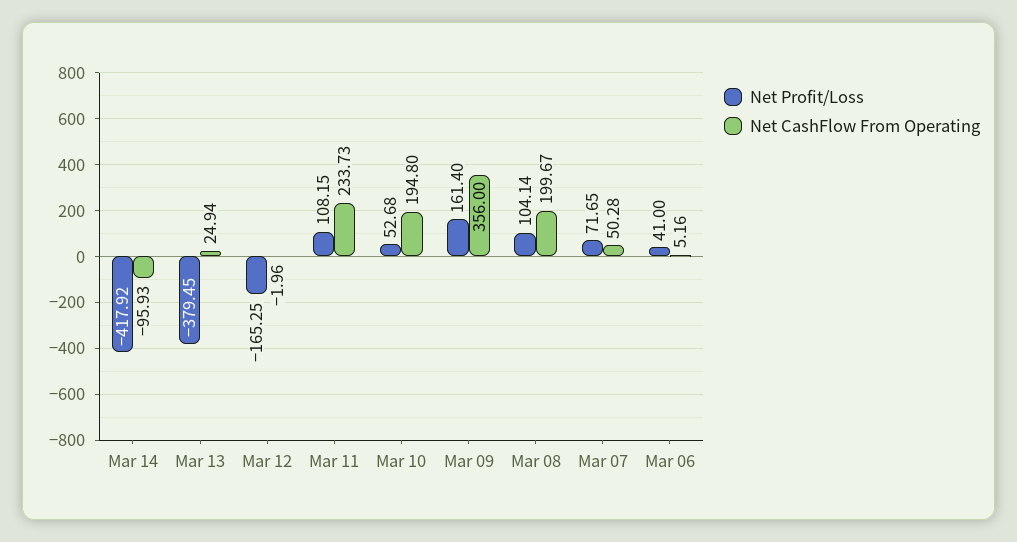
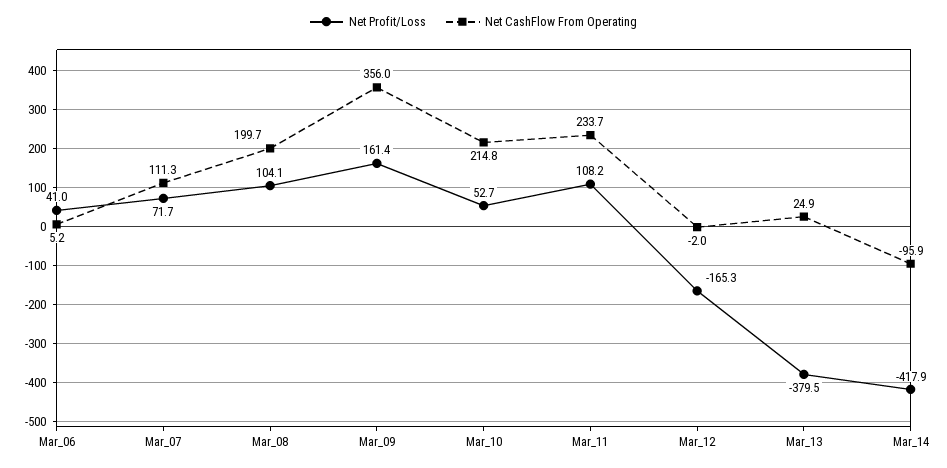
  {
    "Net Profit/Loss": {
      "Mar 14": -417.92,
      "Mar 13": -379.45,
      "Mar 12": -165.25,
      "Mar 11": 108.15,
      "Mar 10": 52.68,
      "Mar 09": 161.4,
      "Mar 08": 104.14,
      "Mar 07": 71.65,
      "Mar 06": 41
    },
    "Net CashFlow From Operating": {
      "Mar 14": -95.93,
      "Mar 13": 24.94,
      "Mar 12": -1.96,
      "Mar 11": 233.73,
-     "Mar 10": 194.8,
+     "Mar 10": 214.8,
      "Mar 09": 356,
      "Mar 08": 199.67,
-     "Mar 07": 50.28,
+     "Mar 07": 111.3,
      "Mar 06": 5.16
    }
  }

